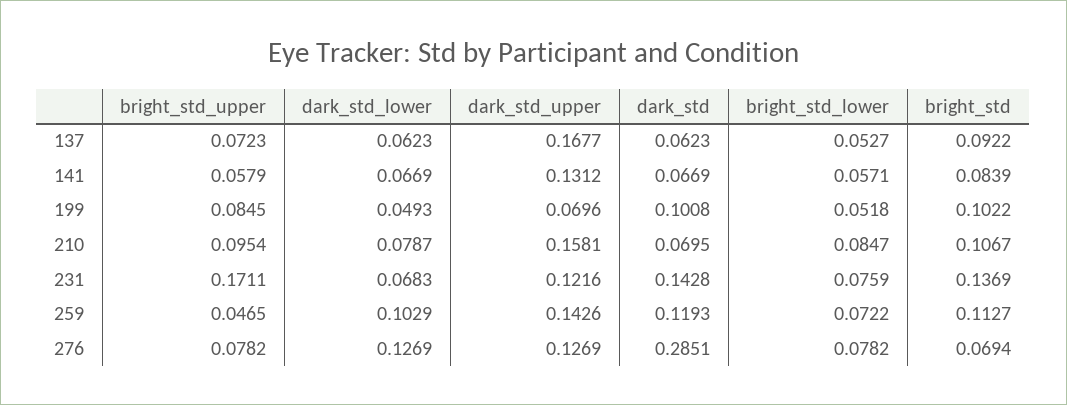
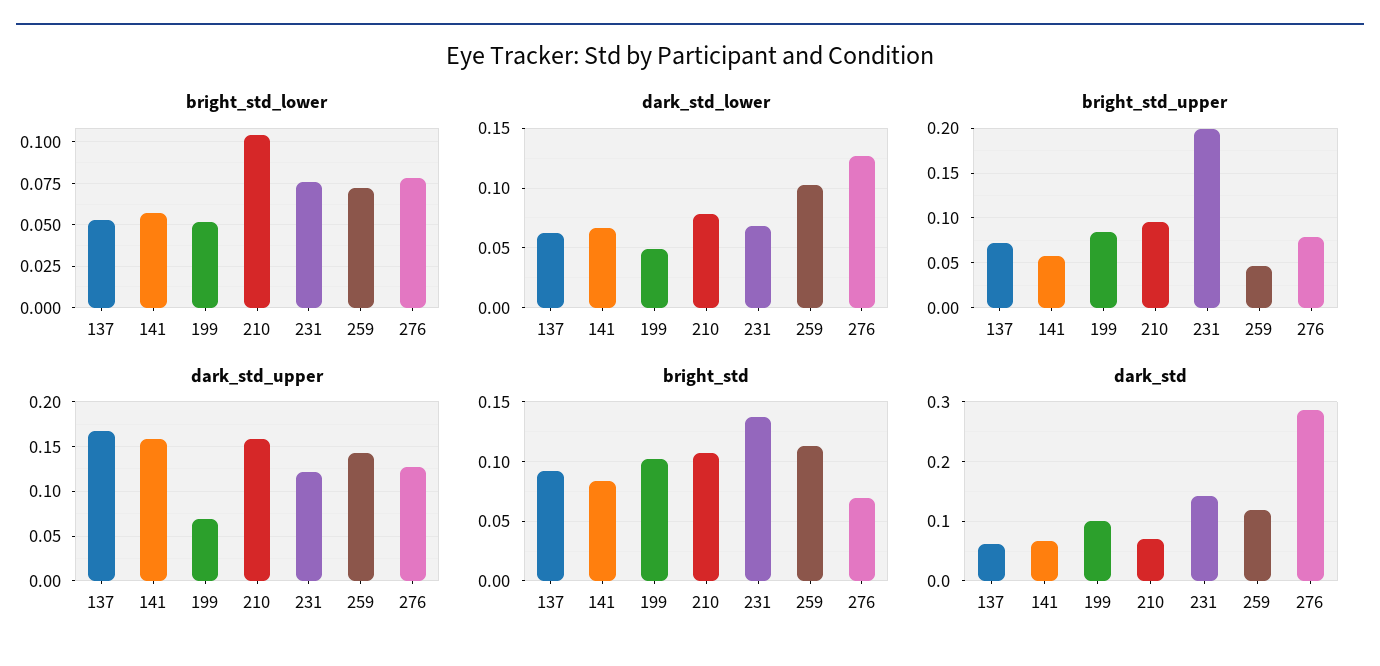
  {
    "bright_std_upper": {
      "137": 0.0723,
      "141": 0.0579,
      "199": 0.0845,
      "210": 0.0954,
-     "231": 0.1711,
+     "231": 0.2,
      "259": 0.0465,
      "276": 0.0782
    },
    "dark_std_lower": {
      "137": 0.0623,
      "141": 0.0669,
      "199": 0.0493,
      "210": 0.0787,
      "231": 0.0683,
      "259": 0.1029,
      "276": 0.1269
    },
    "dark_std_upper": {
      "137": 0.1677,
-     "141": 0.1312,
+     "141": 0.16,
      "199": 0.0696,
      "210": 0.1581,
      "231": 0.1216,
      "259": 0.1426,
      "276": 0.1269
    },
    "dark_std": {
      "137": 0.0623,
      "141": 0.0669,
      "199": 0.1008,
      "210": 0.0695,
      "231": 0.1428,
      "259": 0.1193,
      "276": 0.2851
    },
    "bright_std_lower": {
      "137": 0.0527,
      "141": 0.0571,
      "199": 0.0518,
-     "210": 0.0847,
+     "210": 0.105,
      "231": 0.0759,
      "259": 0.0722,
      "276": 0.0782
    },
    "bright_std": {
      "137": 0.0922,
      "141": 0.0839,
      "199": 0.1022,
      "210": 0.1067,
      "231": 0.1369,
      "259": 0.1127,
      "276": 0.0694
    }
  }

